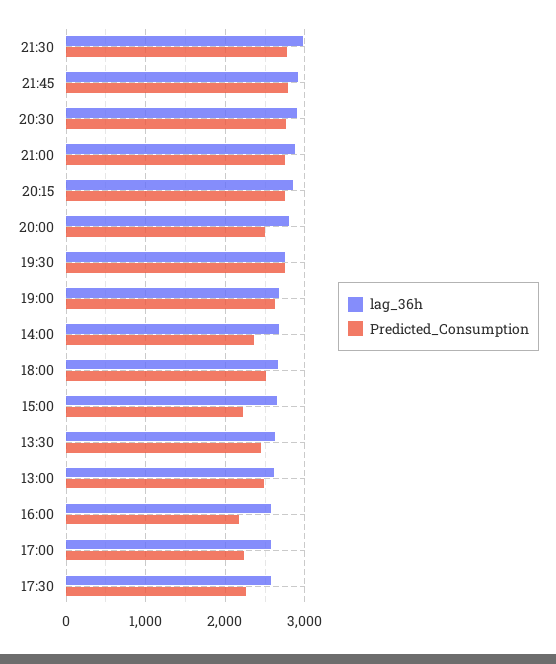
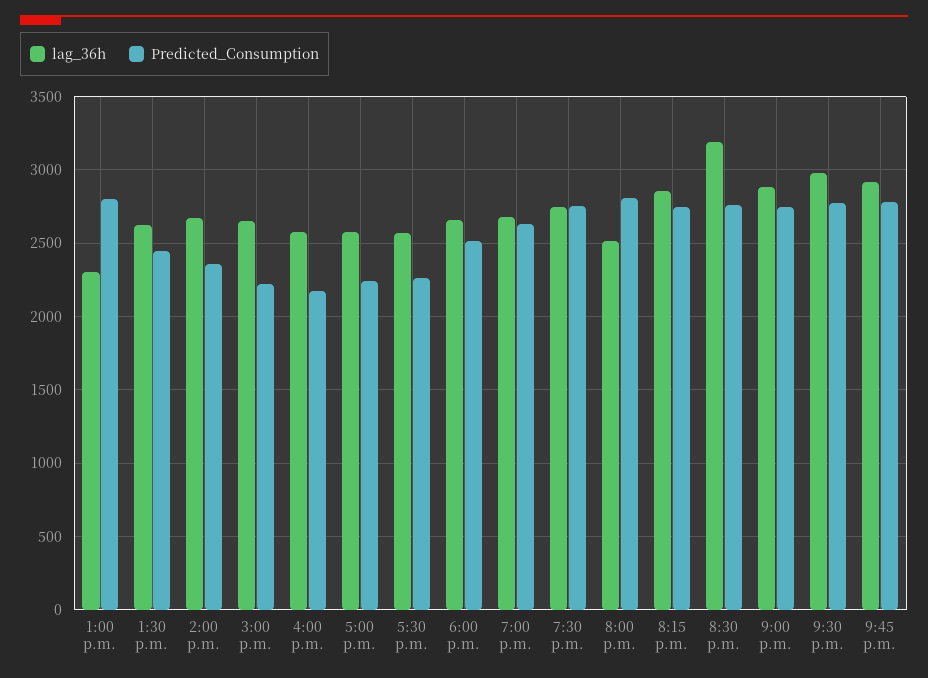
  {
    "lag_36h": {
      "21:30": 3000,
      "21:45": 2900,
-     "20:30": 2900,
+     "20:30": 3200,
      "21:00": 2900,
      "20:15": 2850,
-     "20:00": 2800,
+     "20:00": 2500,
      "19:30": 2750,
      "19:00": 2700,
      "14:00": 2700,
      "18:00": 2650,
      "15:00": 2650,
      "13:30": 2600,
-     "13:00": 2600,
+     "13:00": 2300,
      "16:00": 2600,
      "17:00": 2550,
      "17:30": 2550
    },
    "Predicted_Consumption": {
      "21:30": 2750,
      "21:45": 2800,
      "20:30": 2750,
      "21:00": 2750,
      "20:15": 2750,
-     "20:00": 2500,
+     "20:00": 2800,
      "19:30": 2750,
      "19:00": 2650,
      "14:00": 2350,
      "18:00": 2500,
      "15:00": 2200,
      "13:30": 2450,
-     "13:00": 2500,
+     "13:00": 2800,
      "16:00": 2200,
      "17:00": 2250,
      "17:30": 2250
    }
  }

